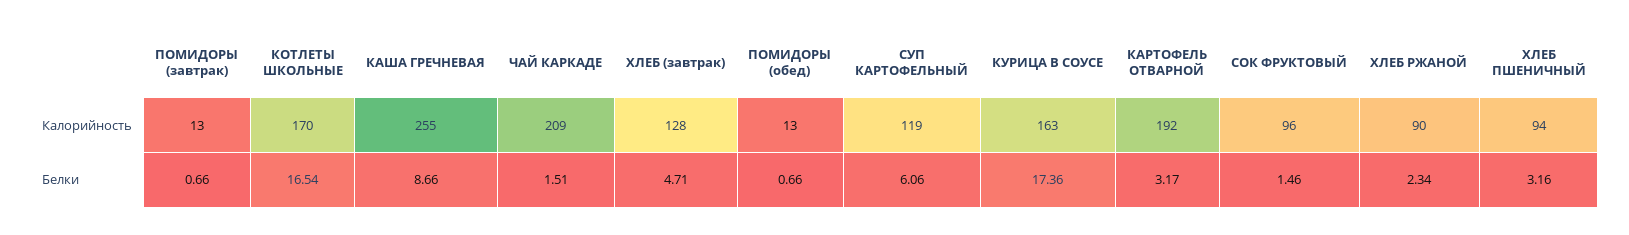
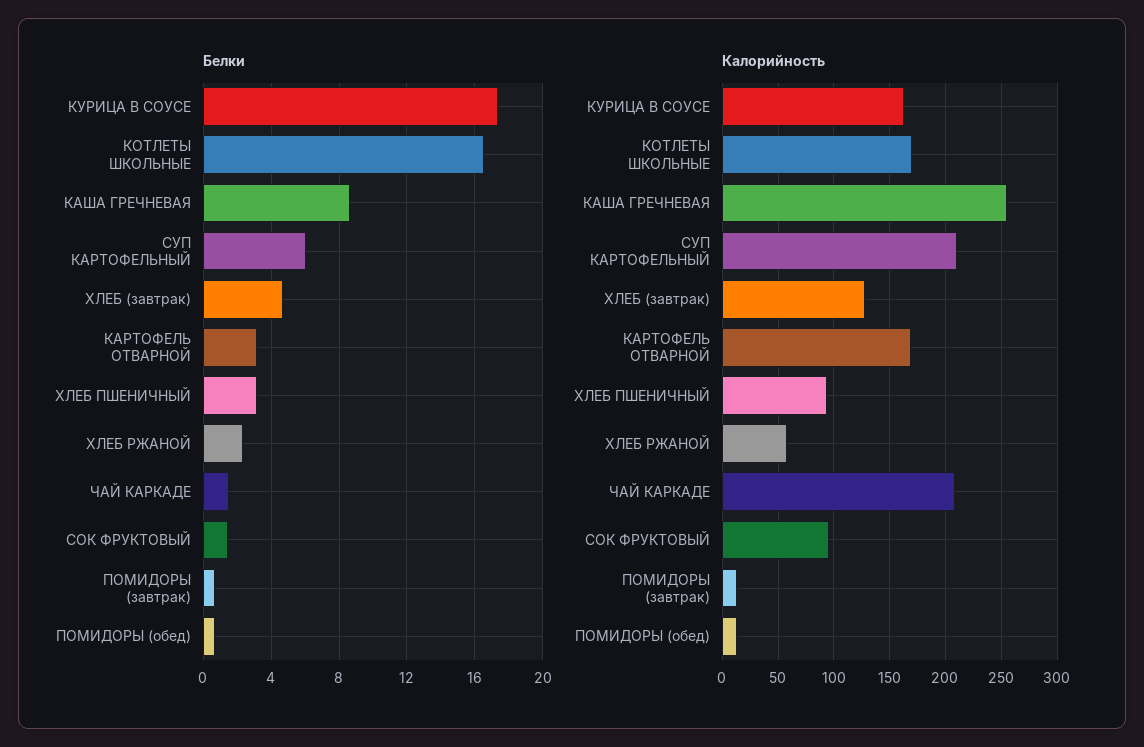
  {
    "Калорийность": {
      "ПОМИДОРЫ (завтрак)": 13,
      "КОТЛЕТЫ ШКОЛЬНЫЕ": 170,
      "КАША ГРЕЧНЕВАЯ": 255,
      "ЧАЙ КАРКАДЕ": 209,
      "ХЛЕБ (завтрак)": 128,
      "ПОМИДОРЫ (обед)": 13,
-     "СУП КАРТОФЕЛЬНЫЙ": 119,
+     "СУП КАРТОФЕЛЬНЫЙ": 210,
      "КУРИЦА В СОУСЕ": 163,
-     "КАРТОФЕЛЬ ОТВАРНОЙ": 192,
+     "КАРТОФЕЛЬ ОТВАРНОЙ": 170,
      "СОК ФРУКТОВЫЙ": 96,
-     "ХЛЕБ РЖАНОЙ": 90,
+     "ХЛЕБ РЖАНОЙ": 60,
      "ХЛЕБ ПШЕНИЧНЫЙ": 94
    },
    "Белки": {
      "ПОМИДОРЫ (завтрак)": 0.66,
      "КОТЛЕТЫ ШКОЛЬНЫЕ": 16.54,
      "КАША ГРЕЧНЕВАЯ": 8.66,
      "ЧАЙ КАРКАДЕ": 1.51,
      "ХЛЕБ (завтрак)": 4.71,
      "ПОМИДОРЫ (обед)": 0.66,
      "СУП КАРТОФЕЛЬНЫЙ": 6.06,
      "КУРИЦА В СОУСЕ": 17.36,
      "КАРТОФЕЛЬ ОТВАРНОЙ": 3.17,
      "СОК ФРУКТОВЫЙ": 1.46,
      "ХЛЕБ РЖАНОЙ": 2.34,
      "ХЛЕБ ПШЕНИЧНЫЙ": 3.16
    }
  }

